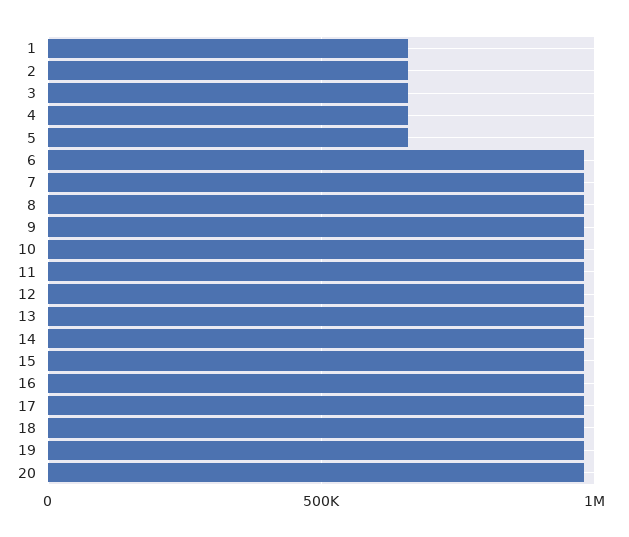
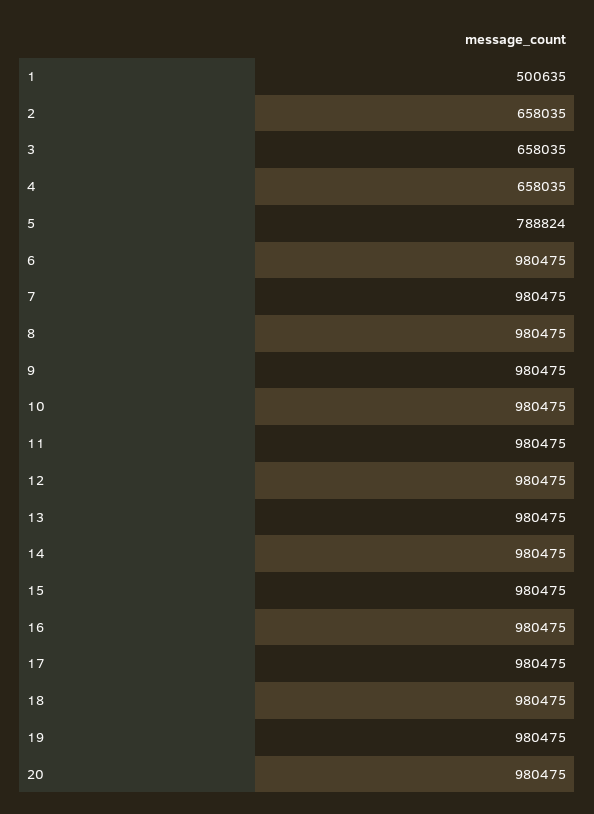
  {
-   "1": 650000,
+   "1": 500635,
    "2": 658035,
    "3": 658035,
    "4": 658035,
-   "5": 650000,
+   "5": 788824,
    "6": 980475,
    "7": 980475,
    "8": 980475,
    "9": 980475,
    "10": 980475,
    "11": 980475,
    "12": 980475,
    "13": 980475,
    "14": 980475,
    "15": 980475,
    "16": 980475,
    "17": 980475,
    "18": 980475,
    "19": 980475,
    "20": 980475
  }

